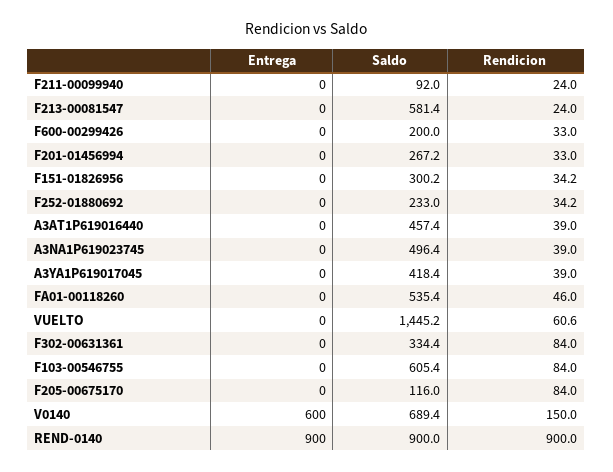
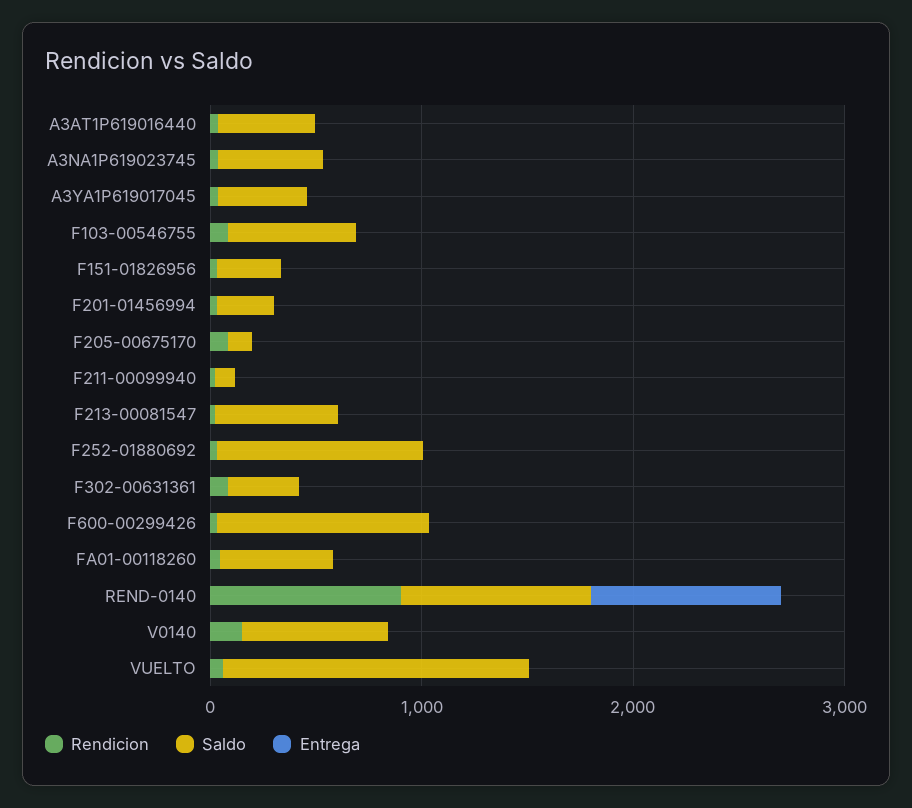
  {
    "Entrega": {
      "F211-00099940": 0,
      "F213-00081547": 0,
      "F600-00299426": 0,
      "F201-01456994": 0,
      "F151-01826956": 0,
      "F252-01880692": 0,
      "A3AT1P619016440": 0,
      "A3NA1P619023745": 0,
      "A3YA1P619017045": 0,
      "FA01-00118260": 0,
      "VUELTO": 0,
      "F302-00631361": 0,
      "F103-00546755": 0,
      "F205-00675170": 0,
-     "V0140": 600,
+     "V0140": 0,
      "REND-0140": 900
    },
    "Saldo": {
      "F211-00099940": 92,
      "F213-00081547": 581.4,
-     "F600-00299426": 200,
+     "F600-00299426": 1000,
      "F201-01456994": 267.2,
      "F151-01826956": 300.2,
-     "F252-01880692": 233,
+     "F252-01880692": 1000,
      "A3AT1P619016440": 457.4,
      "A3NA1P619023745": 496.4,
      "A3YA1P619017045": 418.4,
      "FA01-00118260": 535.4,
      "VUELTO": 1445.2,
      "F302-00631361": 334.4,
      "F103-00546755": 605.4,
      "F205-00675170": 116,
      "V0140": 689.4,
      "REND-0140": 900
    },
    "Rendicion": {
      "F211-00099940": 24,
      "F213-00081547": 24,
      "F600-00299426": 33,
      "F201-01456994": 33,
      "F151-01826956": 34.2,
      "F252-01880692": 34.2,
      "A3AT1P619016440": 39,
      "A3NA1P619023745": 39,
      "A3YA1P619017045": 39,
      "FA01-00118260": 46,
      "VUELTO": 60.6,
      "F302-00631361": 84,
      "F103-00546755": 84,
      "F205-00675170": 84,
      "V0140": 150,
      "REND-0140": 900
    }
  }

